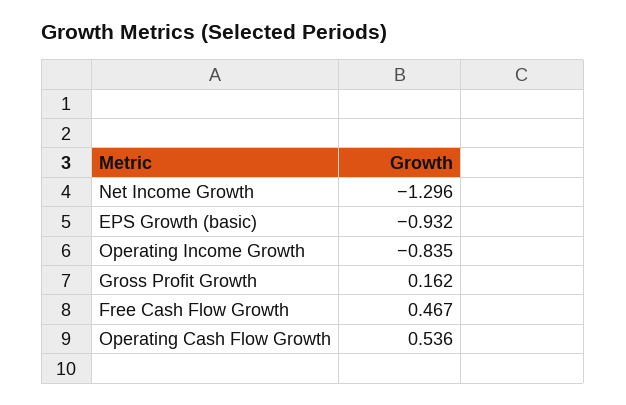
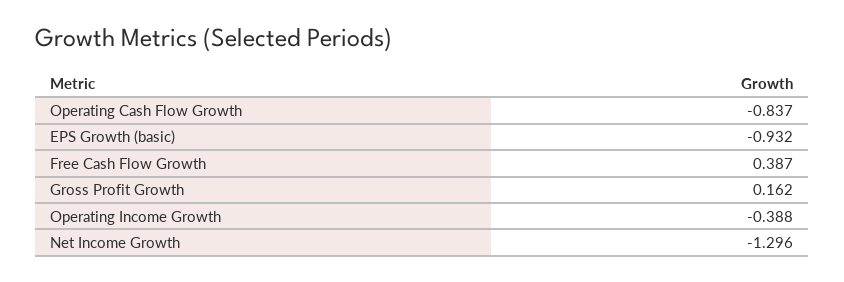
  {
    "Net Income Growth": -1.296,
    "EPS Growth (basic)": -0.932,
-   "Operating Income Growth": -0.835,
+   "Operating Income Growth": -0.388,
    "Gross Profit Growth": 0.162,
-   "Free Cash Flow Growth": 0.467,
+   "Free Cash Flow Growth": 0.387,
-   "Operating Cash Flow Growth": 0.536
+   "Operating Cash Flow Growth": -0.837
  }

